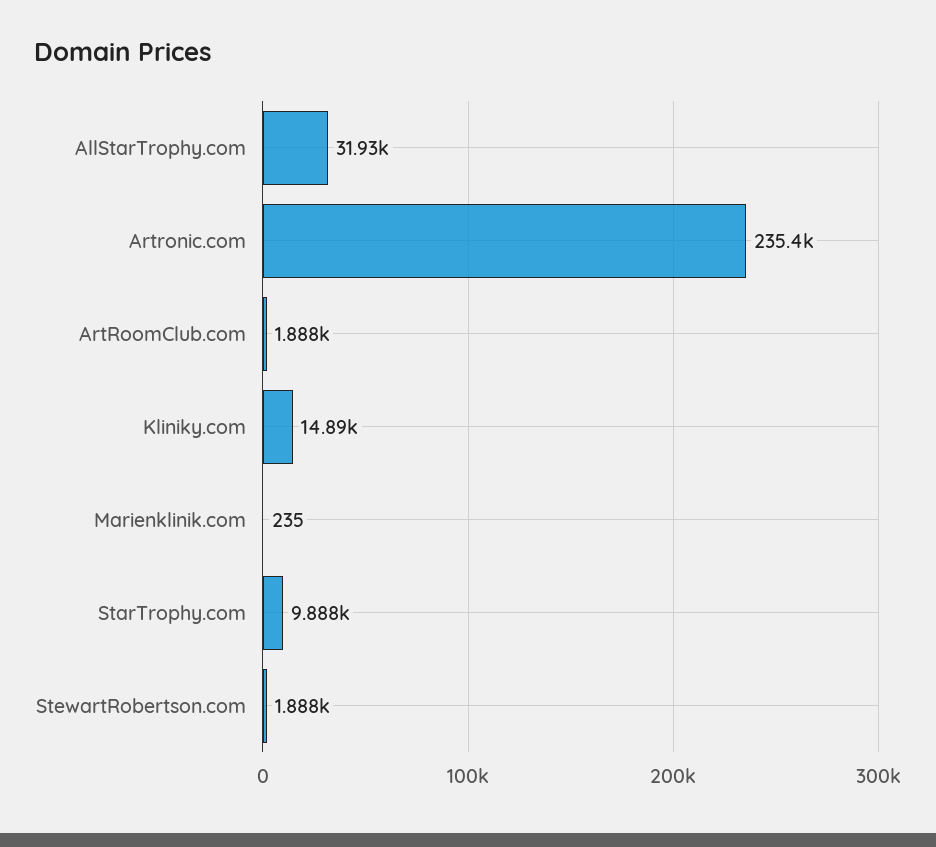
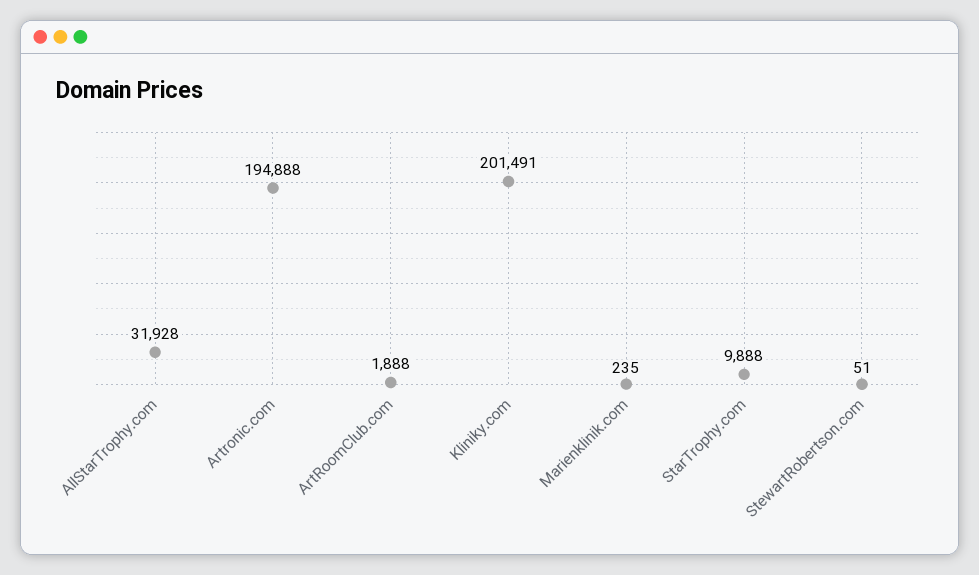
  {
    "AllStarTrophy.com": 31928,
-   "Artronic.com": 235400,
+   "Artronic.com": 194888,
    "ArtRoomClub.com": 1888,
-   "Kliniky.com": 14890,
+   "Kliniky.com": 201491,
    "Marienklinik.com": 235,
    "StarTrophy.com": 9888,
-   "StewartRobertson.com": 1888
+   "StewartRobertson.com": 51
  }

